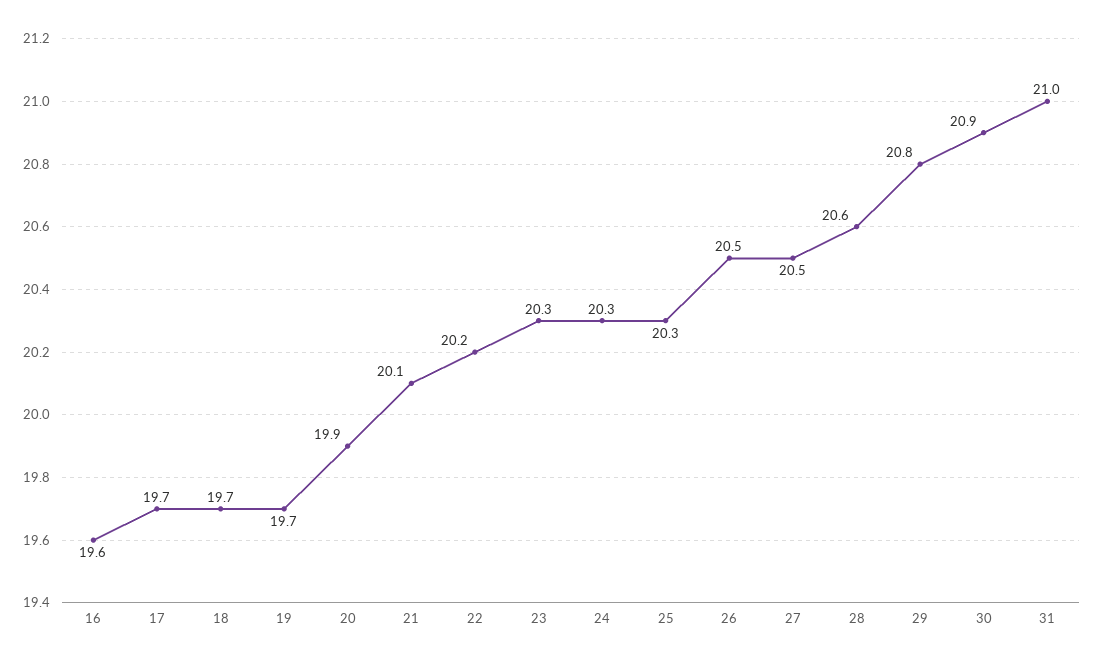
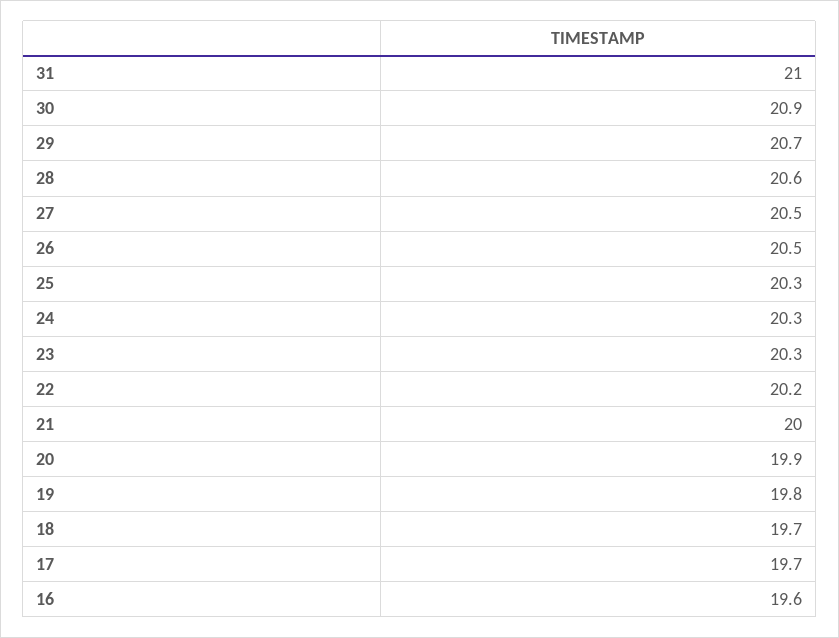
  {
    "16": 19.6,
    "17": 19.7,
    "18": 19.7,
-   "19": 19.7,
+   "19": 19.8,
    "20": 19.9,
-   "21": 20.1,
+   "21": 20,
    "22": 20.2,
    "23": 20.3,
    "24": 20.3,
    "25": 20.3,
    "26": 20.5,
    "27": 20.5,
    "28": 20.6,
-   "29": 20.8,
+   "29": 20.7,
    "30": 20.9,
    "31": 21
  }

